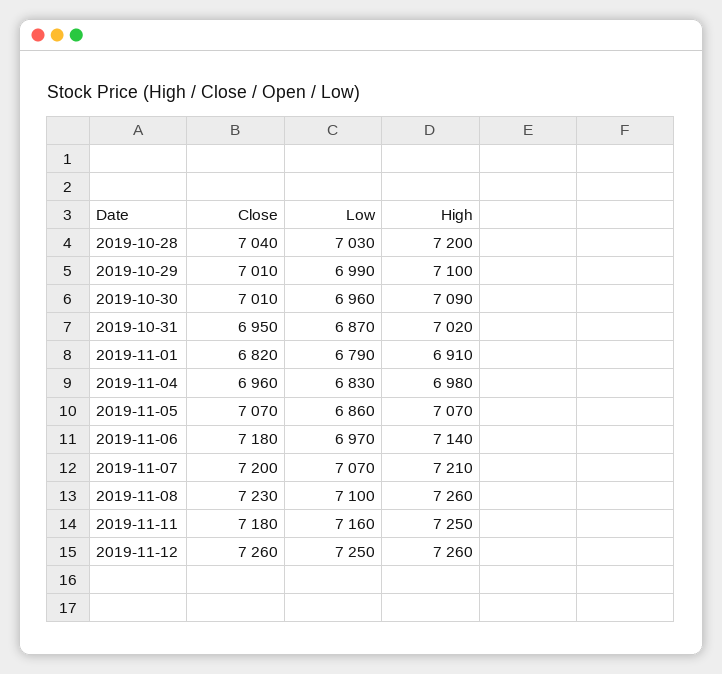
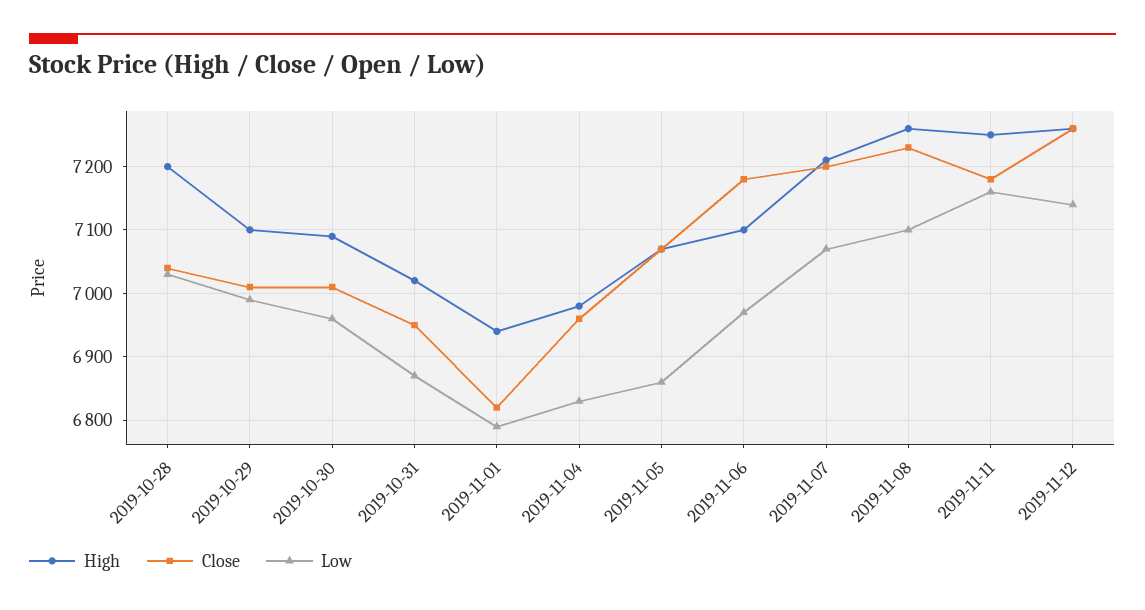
  {
    "Close": {
      "2019-10-28": 7040,
      "2019-10-29": 7010,
      "2019-10-30": 7010,
      "2019-10-31": 6950,
      "2019-11-01": 6820,
      "2019-11-04": 6960,
      "2019-11-05": 7070,
      "2019-11-06": 7180,
      "2019-11-07": 7200,
      "2019-11-08": 7230,
      "2019-11-11": 7180,
      "2019-11-12": 7260
    },
    "Low": {
      "2019-10-28": 7030,
      "2019-10-29": 6990,
      "2019-10-30": 6960,
      "2019-10-31": 6870,
      "2019-11-01": 6790,
      "2019-11-04": 6830,
      "2019-11-05": 6860,
      "2019-11-06": 6970,
      "2019-11-07": 7070,
      "2019-11-08": 7100,
      "2019-11-11": 7160,
-     "2019-11-12": 7250
+     "2019-11-12": 7140
    },
    "High": {
      "2019-10-28": 7200,
      "2019-10-29": 7100,
      "2019-10-30": 7090,
      "2019-10-31": 7020,
-     "2019-11-01": 6910,
+     "2019-11-01": 6940,
      "2019-11-04": 6980,
      "2019-11-05": 7070,
-     "2019-11-06": 7140,
+     "2019-11-06": 7100,
      "2019-11-07": 7210,
      "2019-11-08": 7260,
      "2019-11-11": 7250,
      "2019-11-12": 7260
    }
  }

